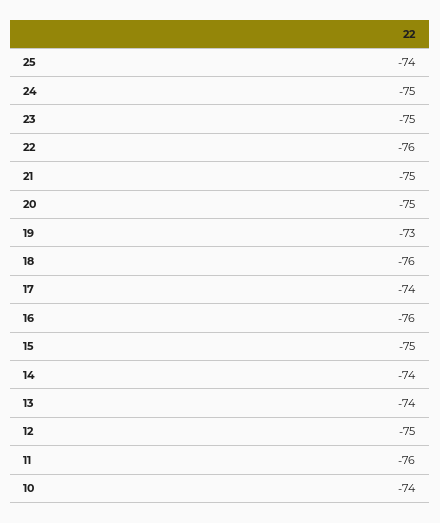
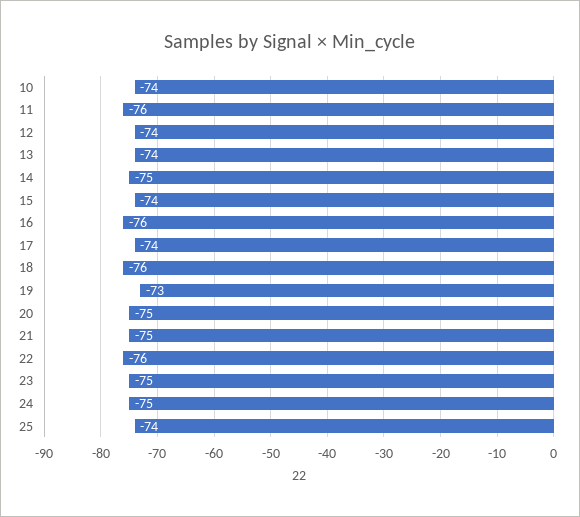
  {
    "25": -74,
    "24": -75,
    "23": -75,
    "22": -76,
    "21": -75,
    "20": -75,
    "19": -73,
    "18": -76,
    "17": -74,
    "16": -76,
-   "15": -75,
+   "15": -74,
-   "14": -74,
+   "14": -75,
    "13": -74,
-   "12": -75,
+   "12": -74,
    "11": -76,
    "10": -74
  }

